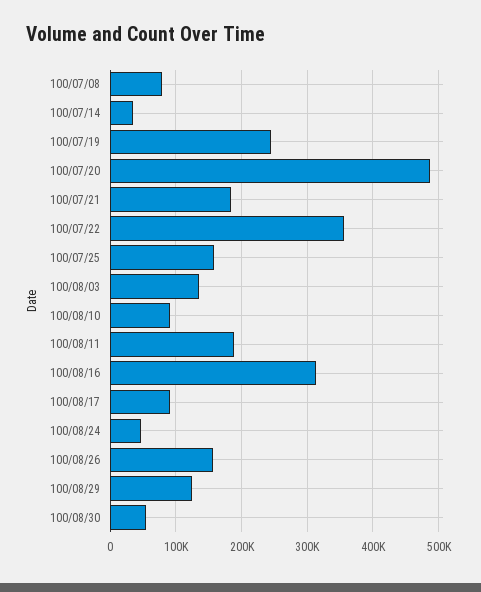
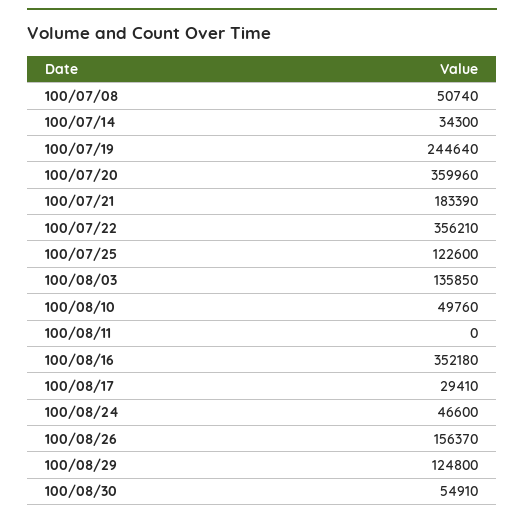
  {
-   "100/07/08": 80000,
+   "100/07/08": 50740,
    "100/07/14": 34300,
    "100/07/19": 244640,
-   "100/07/20": 490000,
+   "100/07/20": 359960,
    "100/07/21": 183390,
    "100/07/22": 356210,
-   "100/07/25": 160000,
+   "100/07/25": 122600,
    "100/08/03": 135850,
-   "100/08/10": 90000,
+   "100/08/10": 49760,
-   "100/08/11": 190000,
+   "100/08/11": 0,
-   "100/08/16": 310000,
+   "100/08/16": 352180,
-   "100/08/17": 90000,
+   "100/08/17": 29410,
    "100/08/24": 46600,
    "100/08/26": 156370,
    "100/08/29": 124800,
    "100/08/30": 54910
  }

